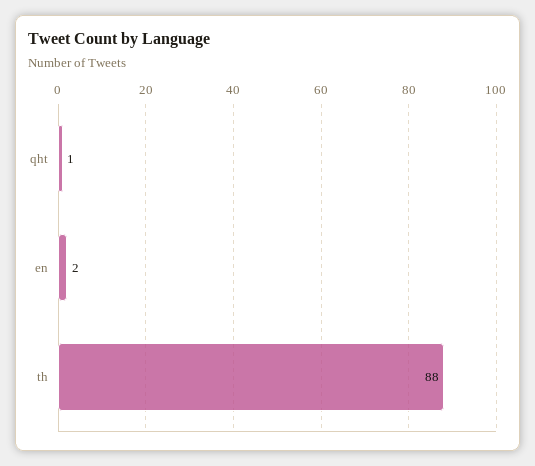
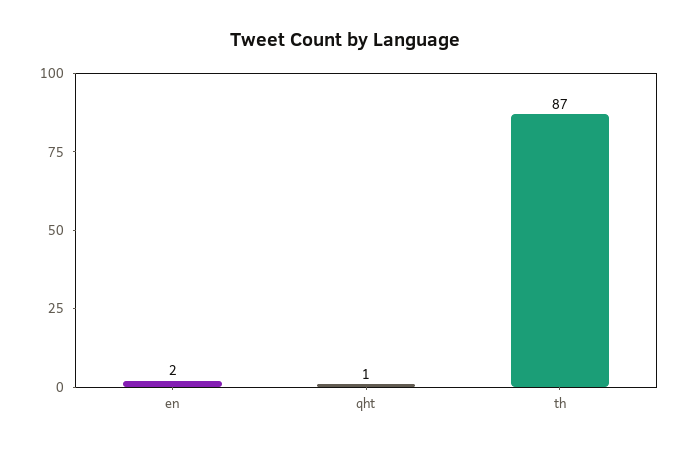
  {
    "qht": 1,
    "en": 2,
-   "th": 88
+   "th": 87
  }

